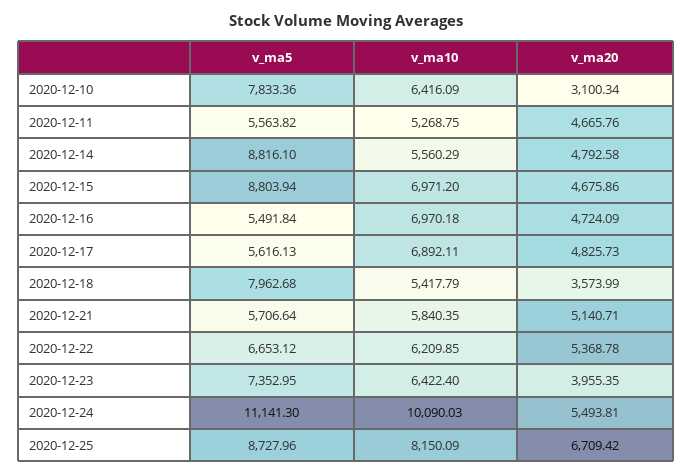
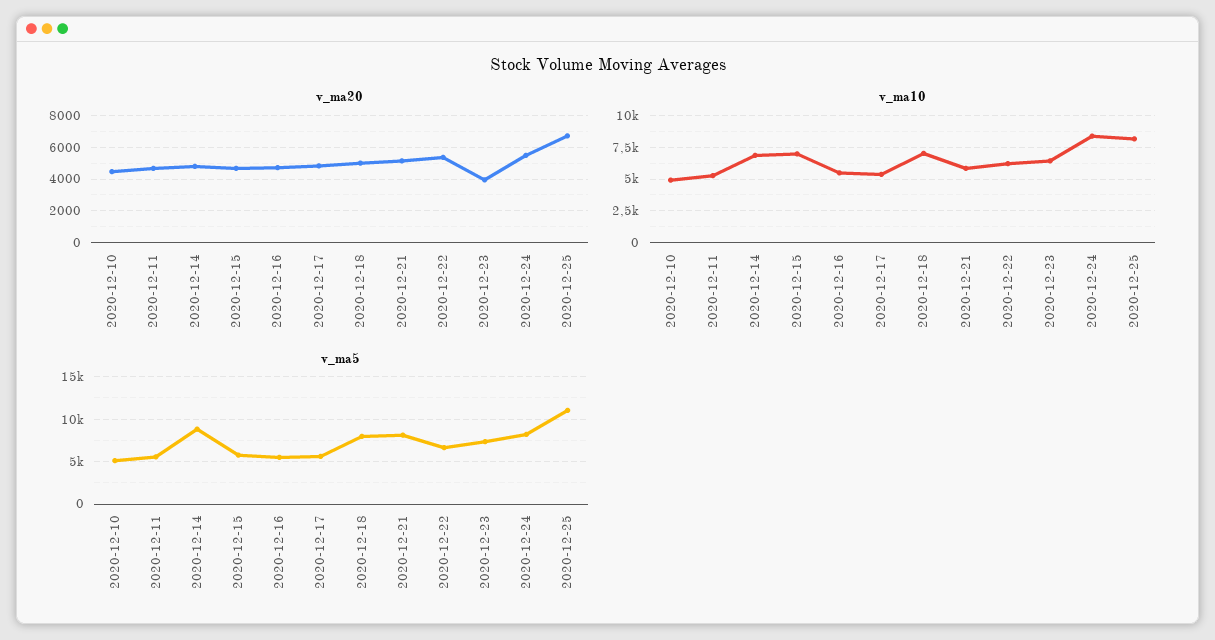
  {
    "v_ma5": {
-     "2020-12-10": 7833.36,
+     "2020-12-10": 5000,
      "2020-12-11": 5563.82,
      "2020-12-14": 8816.1,
-     "2020-12-15": 8803.94,
+     "2020-12-15": 6000,
      "2020-12-16": 5491.84,
      "2020-12-17": 5616.13,
      "2020-12-18": 7962.68,
-     "2020-12-21": 5706.64,
+     "2020-12-21": 8000,
      "2020-12-22": 6653.12,
      "2020-12-23": 7352.95,
-     "2020-12-24": 11141.3,
+     "2020-12-24": 8000,
-     "2020-12-25": 8727.96
+     "2020-12-25": 11000
    },
    "v_ma10": {
-     "2020-12-10": 6416.09,
+     "2020-12-10": 5000,
      "2020-12-11": 5268.75,
-     "2020-12-14": 5560.29,
+     "2020-12-14": 7000,
      "2020-12-15": 6971.2,
-     "2020-12-16": 6970.18,
+     "2020-12-16": 5500,
-     "2020-12-17": 6892.11,
+     "2020-12-17": 5500,
-     "2020-12-18": 5417.79,
+     "2020-12-18": 7000,
      "2020-12-21": 5840.35,
      "2020-12-22": 6209.85,
      "2020-12-23": 6422.4,
-     "2020-12-24": 10090.03,
+     "2020-12-24": 8500,
      "2020-12-25": 8150.09
    },
    "v_ma20": {
-     "2020-12-10": 3100.34,
+     "2020-12-10": 4500,
      "2020-12-11": 4665.76,
      "2020-12-14": 4792.58,
      "2020-12-15": 4675.86,
      "2020-12-16": 4724.09,
      "2020-12-17": 4825.73,
-     "2020-12-18": 3573.99,
+     "2020-12-18": 5000,
      "2020-12-21": 5140.71,
      "2020-12-22": 5368.78,
      "2020-12-23": 3955.35,
      "2020-12-24": 5493.81,
      "2020-12-25": 6709.42
    }
  }

